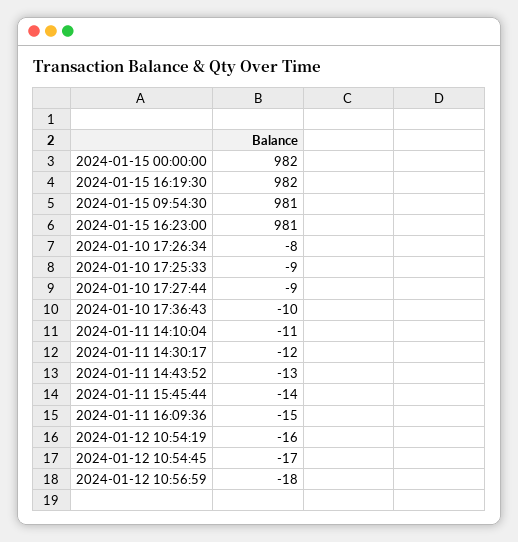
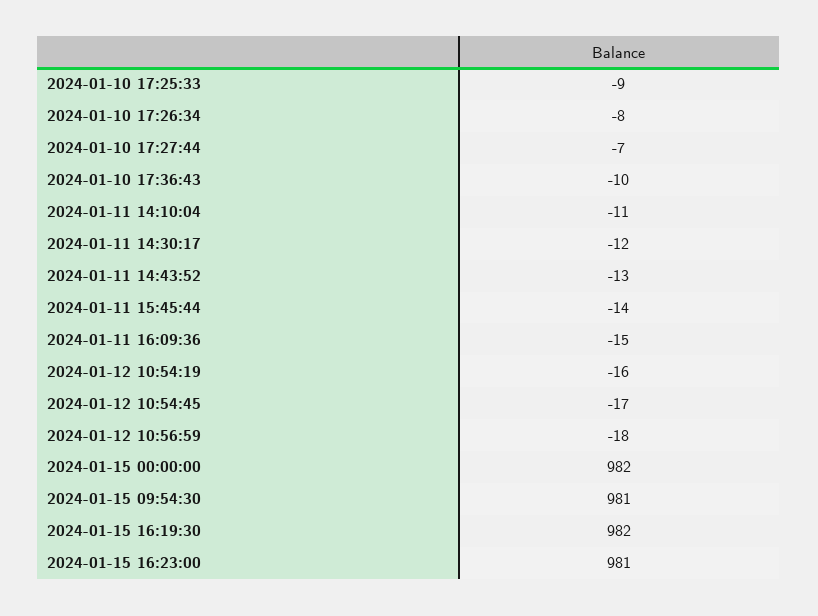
  {
    "2024-01-15 00:00:00": 982,
    "2024-01-15 16:19:30": 982,
    "2024-01-15 09:54:30": 981,
    "2024-01-15 16:23:00": 981,
    "2024-01-10 17:26:34": -8,
    "2024-01-10 17:25:33": -9,
-   "2024-01-10 17:27:44": -9,
+   "2024-01-10 17:27:44": -7,
    "2024-01-10 17:36:43": -10,
    "2024-01-11 14:10:04": -11,
    "2024-01-11 14:30:17": -12,
    "2024-01-11 14:43:52": -13,
    "2024-01-11 15:45:44": -14,
    "2024-01-11 16:09:36": -15,
    "2024-01-12 10:54:19": -16,
    "2024-01-12 10:54:45": -17,
    "2024-01-12 10:56:59": -18
  }

